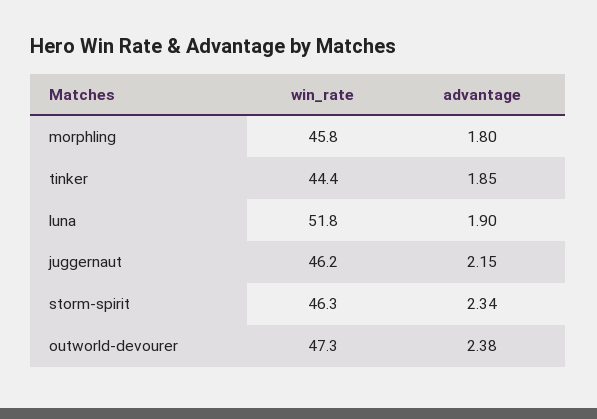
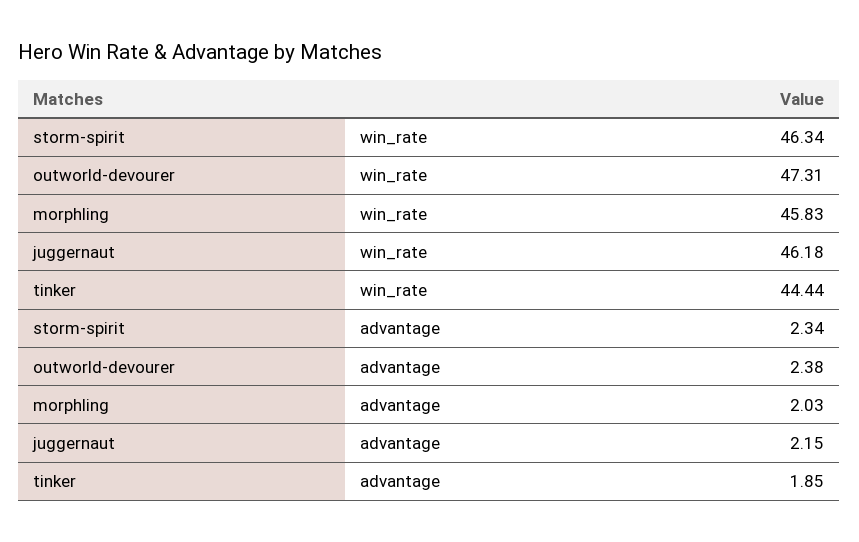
  {
    "win_rate": {
      "morphling": 45.83,
      "tinker": 44.44,
-     "luna": 51.8,
      "juggernaut": 46.18,
      "storm-spirit": 46.34,
      "outworld-devourer": 47.31
    },
    "advantage": {
-     "morphling": 1.8,
+     "morphling": 2.03,
      "tinker": 1.85,
-     "luna": 1.9,
      "juggernaut": 2.15,
      "storm-spirit": 2.34,
      "outworld-devourer": 2.38
    }
  }

